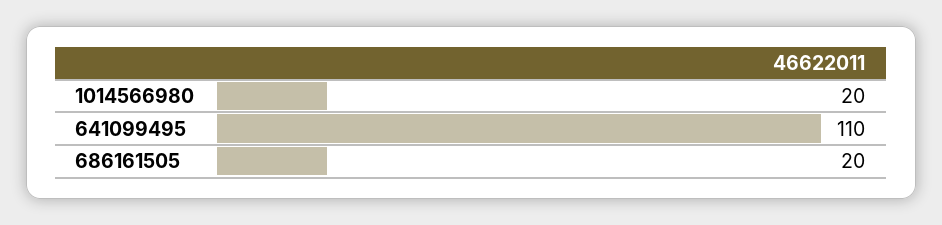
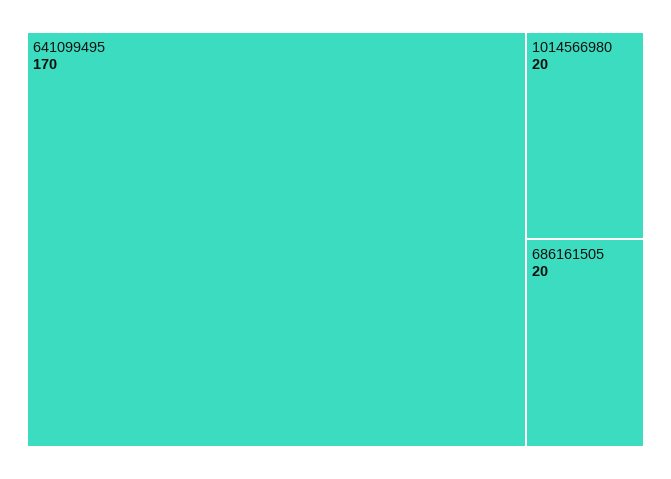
  {
    "1014566980": 20,
-   "641099495": 110,
+   "641099495": 170,
    "686161505": 20
  }

